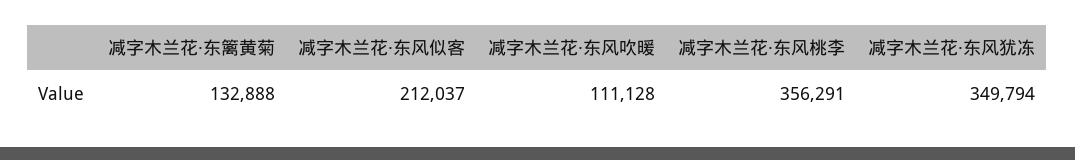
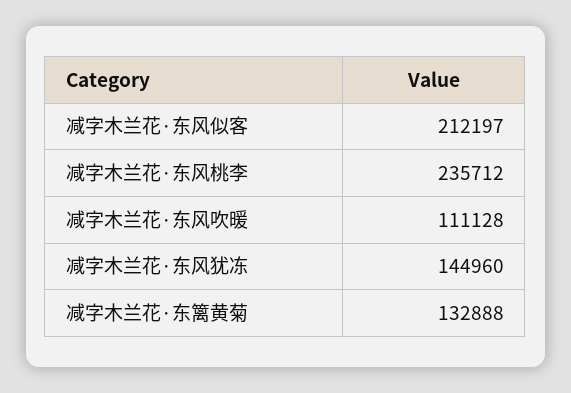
  {
    "减字木兰花·东篱黄菊": 132888,
-   "减字木兰花·东风似客": 212037,
+   "减字木兰花·东风似客": 212197,
    "减字木兰花·东风吹暖": 111128,
-   "减字木兰花·东风桃李": 356291,
+   "减字木兰花·东风桃李": 235712,
-   "减字木兰花·东风犹冻": 349794
+   "减字木兰花·东风犹冻": 144960
  }

